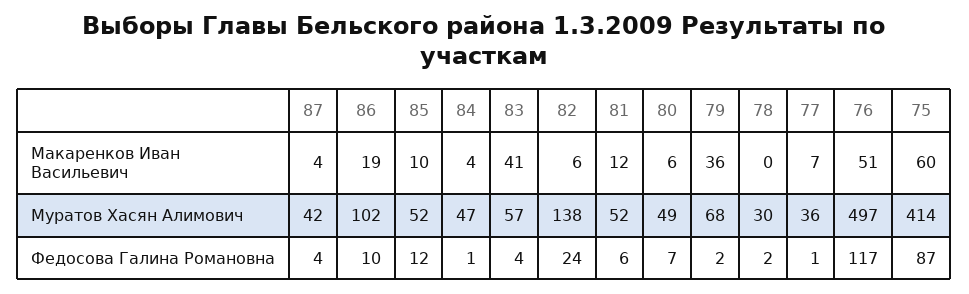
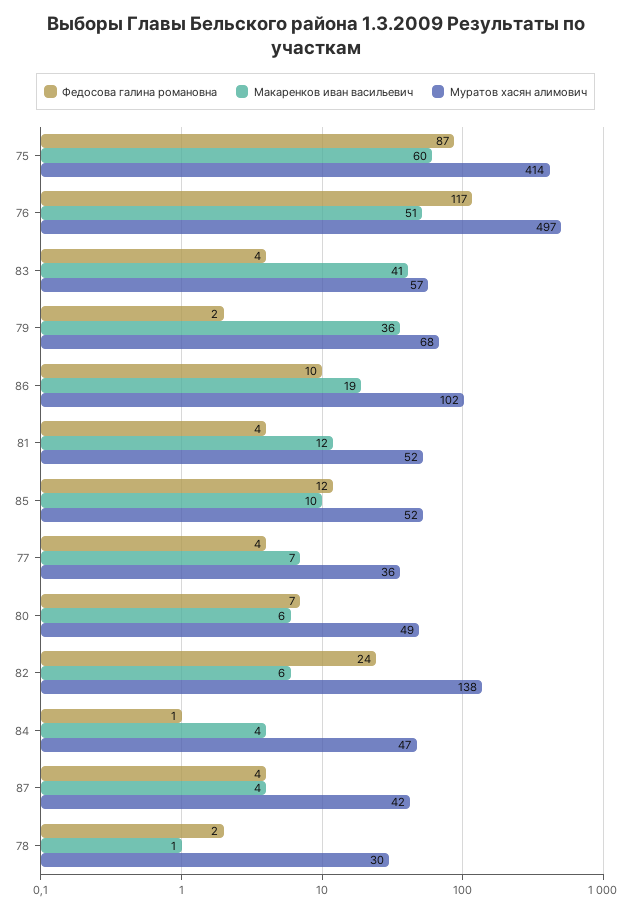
  {
    "Макаренков Иван Васильевич": {
      "87": 4,
      "86": 19,
      "85": 10,
      "84": 4,
      "83": 41,
      "82": 6,
      "81": 12,
      "80": 6,
      "79": 36,
-     "78": 0,
+     "78": 1,
      "77": 7,
      "76": 51,
      "75": 60
    },
    "Муратов Хасян Алимович": {
      "87": 42,
      "86": 102,
      "85": 52,
      "84": 47,
      "83": 57,
      "82": 138,
      "81": 52,
      "80": 49,
      "79": 68,
      "78": 30,
      "77": 36,
      "76": 497,
      "75": 414
    },
    "Федосова Галина Романовна": {
      "87": 4,
      "86": 10,
      "85": 12,
      "84": 1,
      "83": 4,
      "82": 24,
-     "81": 6,
+     "81": 4,
      "80": 7,
      "79": 2,
      "78": 2,
-     "77": 1,
+     "77": 4,
      "76": 117,
      "75": 87
    }
  }

